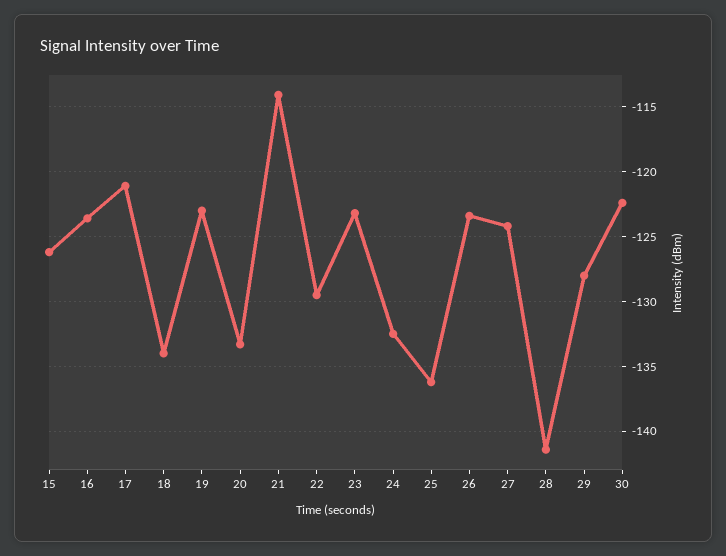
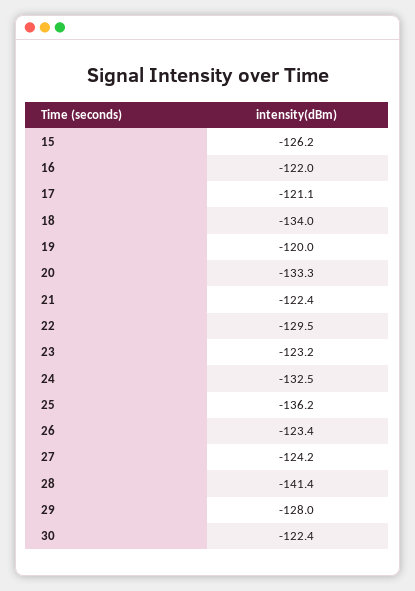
  {
    "15": -126.2,
-   "16": -123.5,
+   "16": -122,
    "17": -121.1,
    "18": -134,
-   "19": -123,
+   "19": -120,
    "20": -133.3,
-   "21": -114,
+   "21": -122.4,
    "22": -129.5,
    "23": -123.2,
    "24": -132.5,
    "25": -136.2,
    "26": -123.4,
    "27": -124.2,
    "28": -141.4,
    "29": -128,
    "30": -122.4
  }

